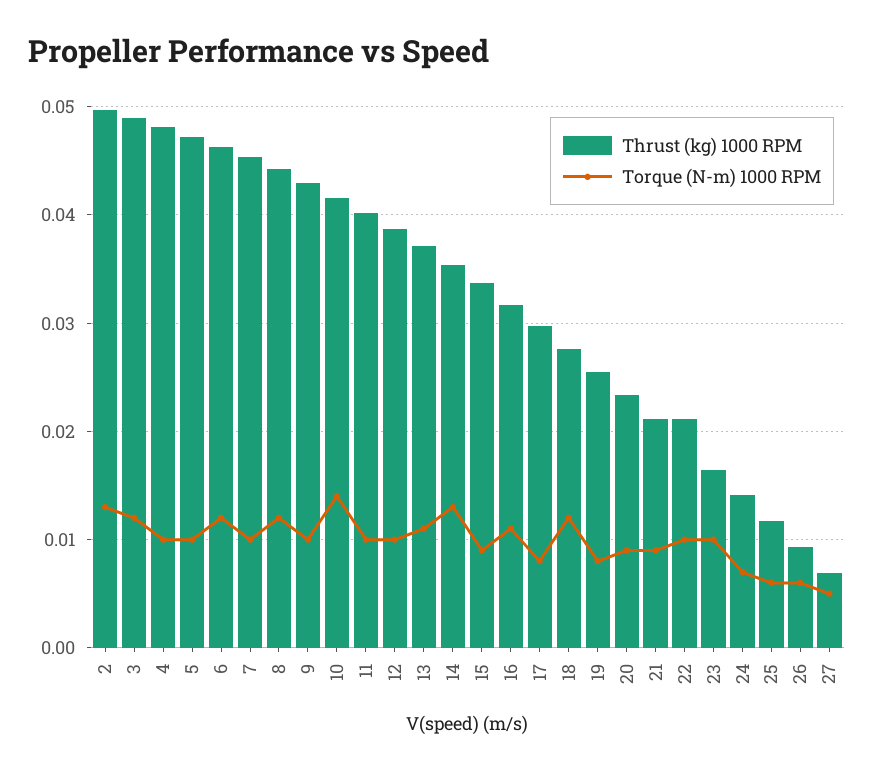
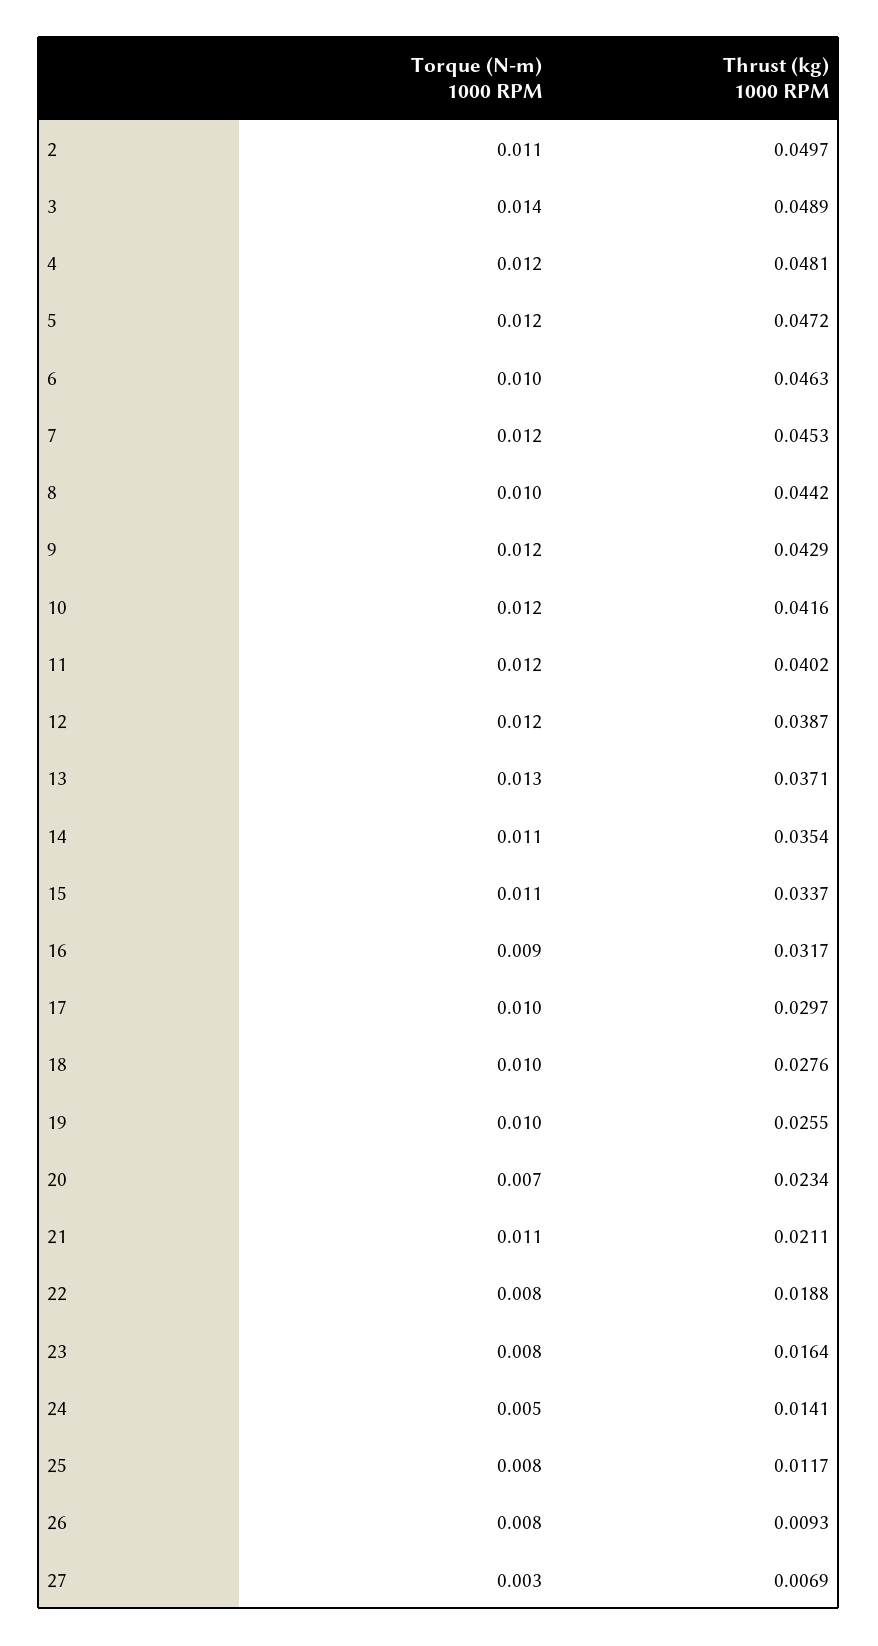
  {
    "Thrust (kg) 1000 RPM": {
      "2": 0.0497,
      "3": 0.0489,
      "4": 0.0481,
      "5": 0.0472,
      "6": 0.0463,
      "7": 0.0453,
      "8": 0.0442,
      "9": 0.0429,
      "10": 0.0416,
      "11": 0.0402,
      "12": 0.0387,
      "13": 0.0371,
      "14": 0.0354,
      "15": 0.0337,
      "16": 0.0317,
      "17": 0.0297,
      "18": 0.0276,
      "19": 0.0255,
      "20": 0.0234,
      "21": 0.0211,
-     "22": 0.021,
+     "22": 0.0188,
      "23": 0.0164,
      "24": 0.0141,
      "25": 0.0117,
      "26": 0.0093,
      "27": 0.0069
    },
    "Torque (N-m) 1000 RPM": {
-     "2": 0.013,
+     "2": 0.011,
-     "3": 0.012,
+     "3": 0.014,
-     "4": 0.01,
+     "4": 0.012,
-     "5": 0.01,
+     "5": 0.012,
-     "6": 0.012,
+     "6": 0.01,
-     "7": 0.01,
+     "7": 0.012,
-     "8": 0.012,
+     "8": 0.01,
-     "9": 0.01,
+     "9": 0.012,
-     "10": 0.014,
+     "10": 0.012,
-     "11": 0.01,
+     "11": 0.012,
-     "12": 0.01,
+     "12": 0.012,
-     "13": 0.011,
+     "13": 0.013,
-     "14": 0.013,
+     "14": 0.011,
-     "15": 0.009,
+     "15": 0.011,
-     "16": 0.011,
+     "16": 0.009,
-     "17": 0.008,
+     "17": 0.01,
-     "18": 0.012,
+     "18": 0.01,
-     "19": 0.008,
+     "19": 0.01,
-     "20": 0.009,
+     "20": 0.007,
-     "21": 0.009,
+     "21": 0.011,
-     "22": 0.01,
+     "22": 0.008,
-     "23": 0.01,
+     "23": 0.008,
-     "24": 0.007,
+     "24": 0.005,
-     "25": 0.006,
+     "25": 0.008,
-     "26": 0.006,
+     "26": 0.008,
-     "27": 0.005
+     "27": 0.003
    }
  }

